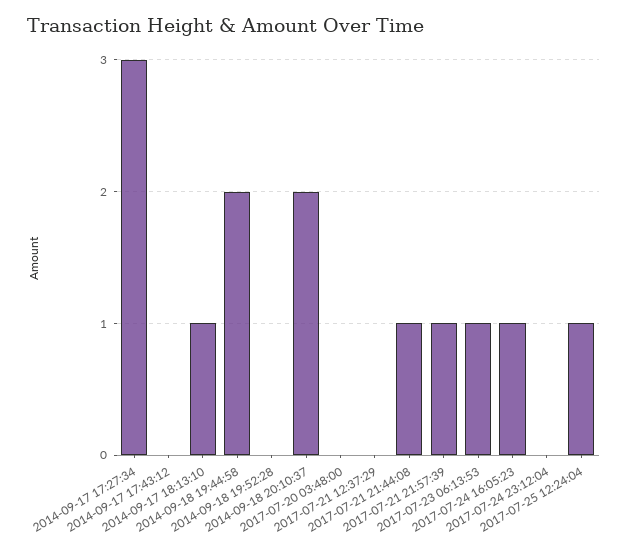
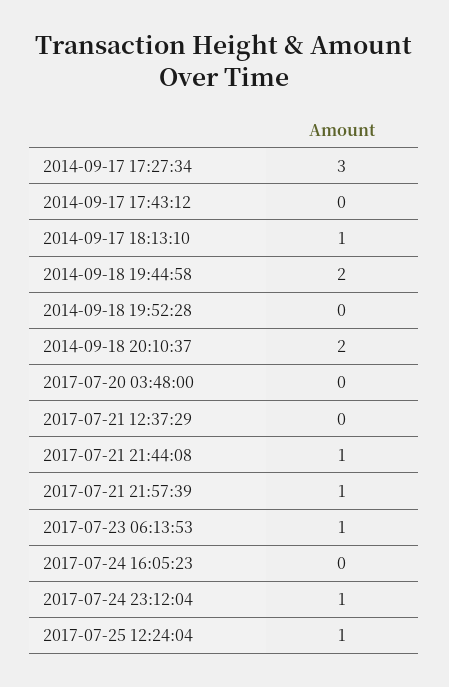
  {
    "2014-09-17 17:27:34": 3,
    "2014-09-17 17:43:12": 0,
    "2014-09-17 18:13:10": 1,
    "2014-09-18 19:44:58": 2,
    "2014-09-18 19:52:28": 0,
    "2014-09-18 20:10:37": 2,
    "2017-07-20 03:48:00": 0,
    "2017-07-21 12:37:29": 0,
    "2017-07-21 21:44:08": 1,
    "2017-07-21 21:57:39": 1,
    "2017-07-23 06:13:53": 1,
-   "2017-07-24 16:05:23": 1,
+   "2017-07-24 16:05:23": 0,
-   "2017-07-24 23:12:04": 0,
+   "2017-07-24 23:12:04": 1,
    "2017-07-25 12:24:04": 1
  }

